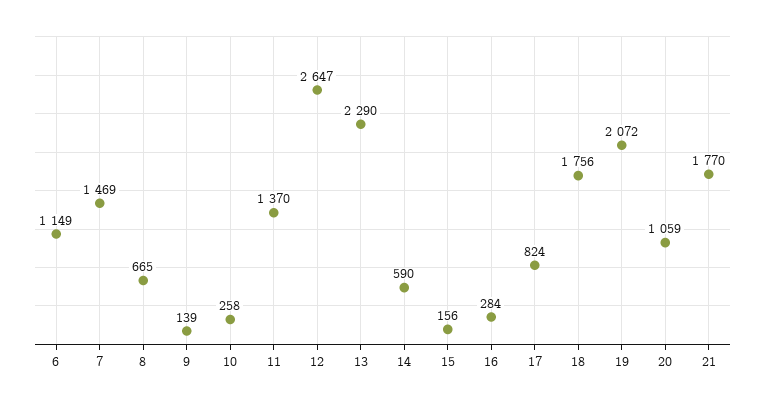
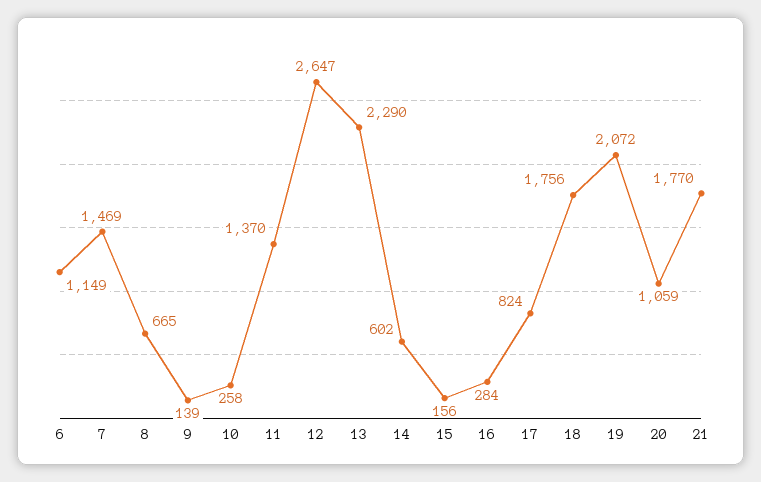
  {
    "6": 1149,
    "7": 1469,
    "8": 665,
    "9": 139,
    "10": 258,
    "11": 1370,
    "12": 2647,
    "13": 2290,
-   "14": 590,
+   "14": 602,
    "15": 156,
    "16": 284,
    "17": 824,
    "18": 1756,
    "19": 2072,
    "20": 1059,
    "21": 1770
  }

